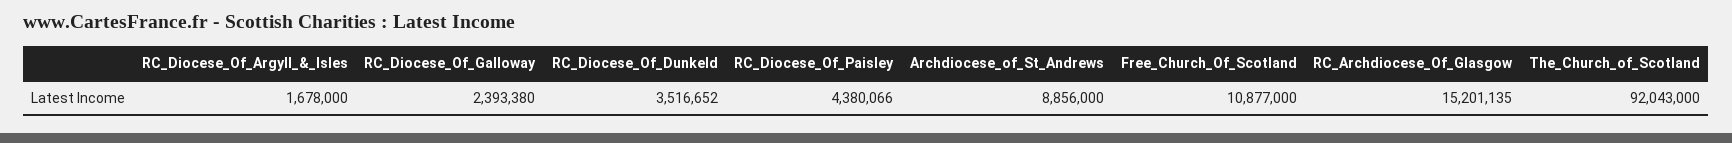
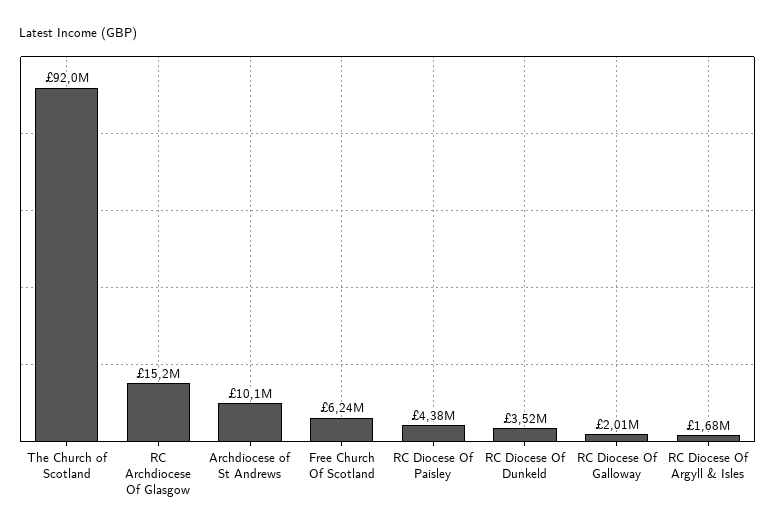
  {
    "RC_Diocese_Of_Argyll_&_Isles": 1678000,
-   "RC_Diocese_Of_Galloway": 2393380,
+   "RC_Diocese_Of_Galloway": 2010000,
    "RC_Diocese_Of_Dunkeld": 3516652,
    "RC_Diocese_Of_Paisley": 4380066,
-   "Archdiocese_of_St_Andrews": 8856000,
+   "Archdiocese_of_St_Andrews": 10100000,
-   "Free_Church_Of_Scotland": 10877000,
+   "Free_Church_Of_Scotland": 6240000,
    "RC_Archdiocese_Of_Glasgow": 15201135,
    "The_Church_of_Scotland": 92043000
  }

